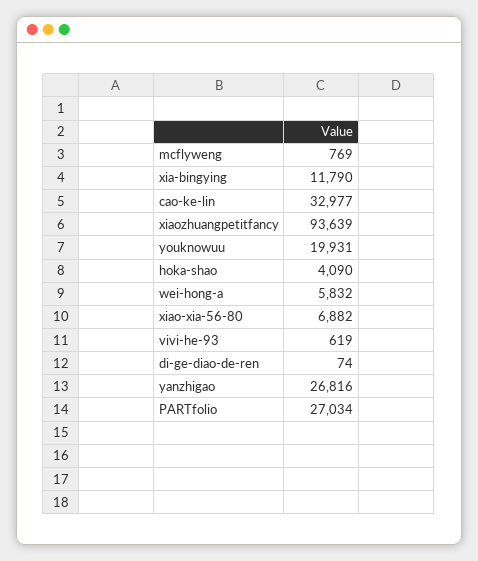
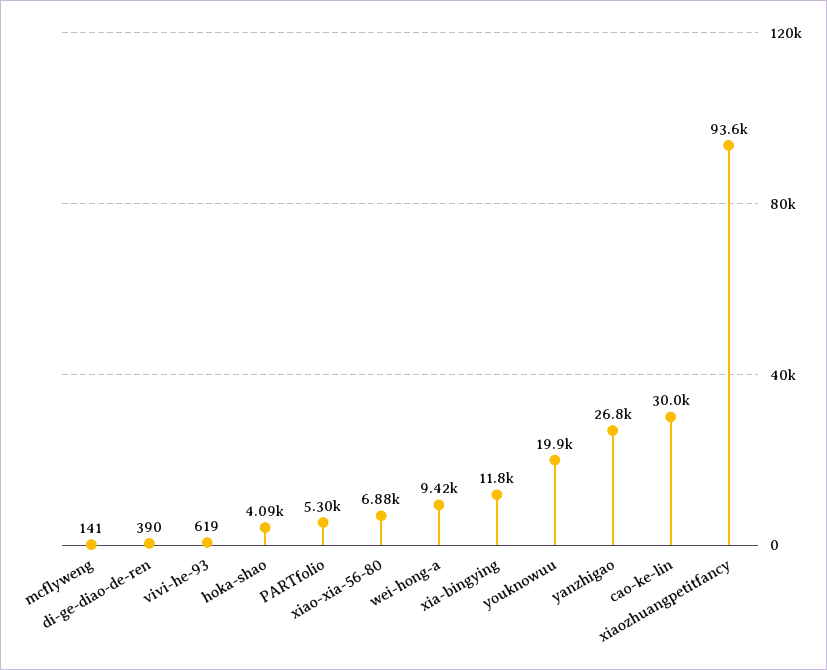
  {
-   "mcflyweng": 769,
+   "mcflyweng": 141,
    "xia-bingying": 11790,
-   "cao-ke-lin": 32977,
+   "cao-ke-lin": 30000,
    "xiaozhuangpetitfancy": 93639,
    "youknowuu": 19931,
    "hoka-shao": 4090,
-   "wei-hong-a": 5832,
+   "wei-hong-a": 9420,
    "xiao-xia-56-80": 6882,
    "vivi-he-93": 619,
-   "di-ge-diao-de-ren": 74,
+   "di-ge-diao-de-ren": 390,
    "yanzhigao": 26816,
-   "PARTfolio": 27034
+   "PARTfolio": 5300
  }

